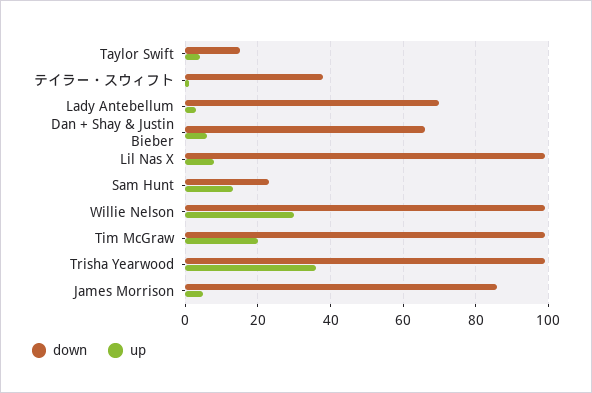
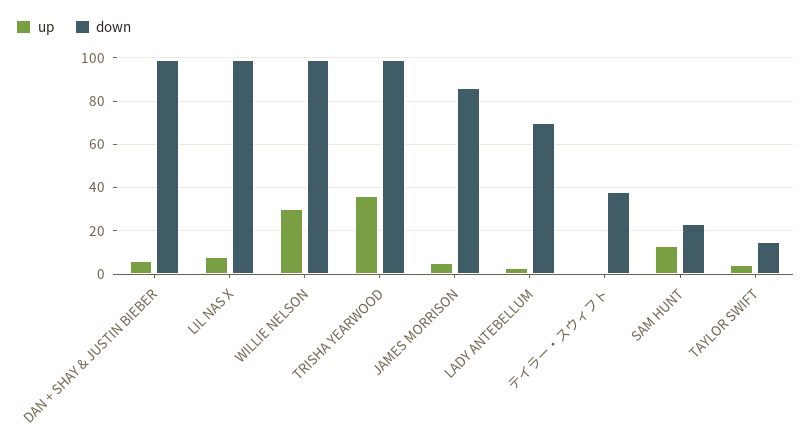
  {
    "down": {
      "Taylor Swift": 15,
      "テイラー・スウィフト": 40,
      "Lady Antebellum": 70,
-     "Dan + Shay & Justin Bieber": 65,
+     "Dan + Shay & Justin Bieber": 100,
      "Lil Nas X": 100,
      "Sam Hunt": 25,
      "Willie Nelson": 100,
-     "Tim McGraw": 100,
      "Trisha Yearwood": 100,
      "James Morrison": 85
    },
    "up": {
      "Taylor Swift": 5,
      "テイラー・スウィフト": 0,
      "Lady Antebellum": 5,
      "Dan + Shay & Justin Bieber": 5,
      "Lil Nas X": 10,
      "Sam Hunt": 15,
      "Willie Nelson": 30,
-     "Tim McGraw": 20,
      "Trisha Yearwood": 35,
      "James Morrison": 5
    }
  }

